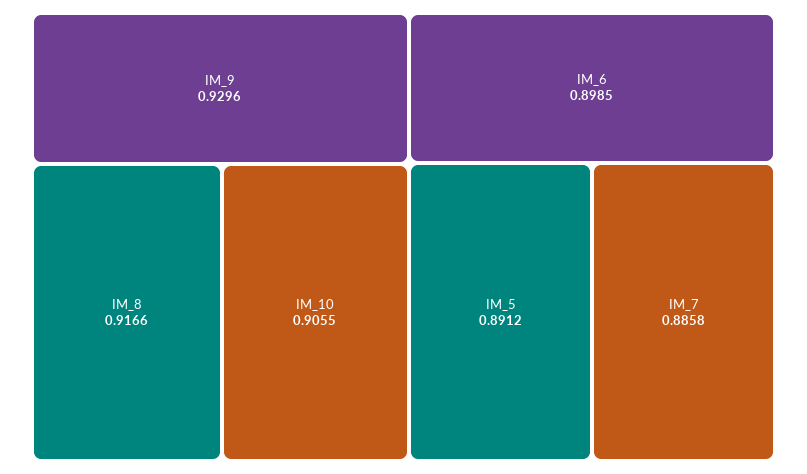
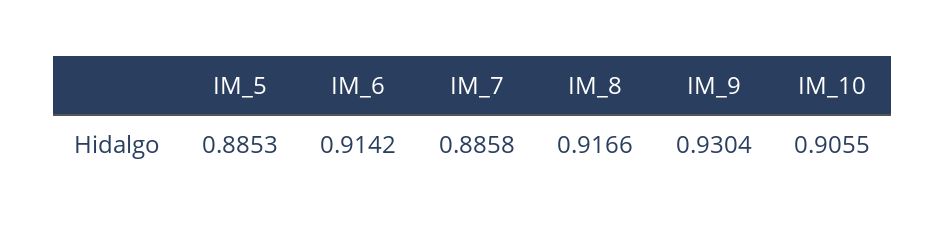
  {
-   "IM_9": 0.9296,
+   "IM_9": 0.9304,
    "IM_8": 0.9166,
    "IM_10": 0.9055,
-   "IM_6": 0.8985,
+   "IM_6": 0.9142,
-   "IM_5": 0.8912,
+   "IM_5": 0.8853,
    "IM_7": 0.8858
  }

